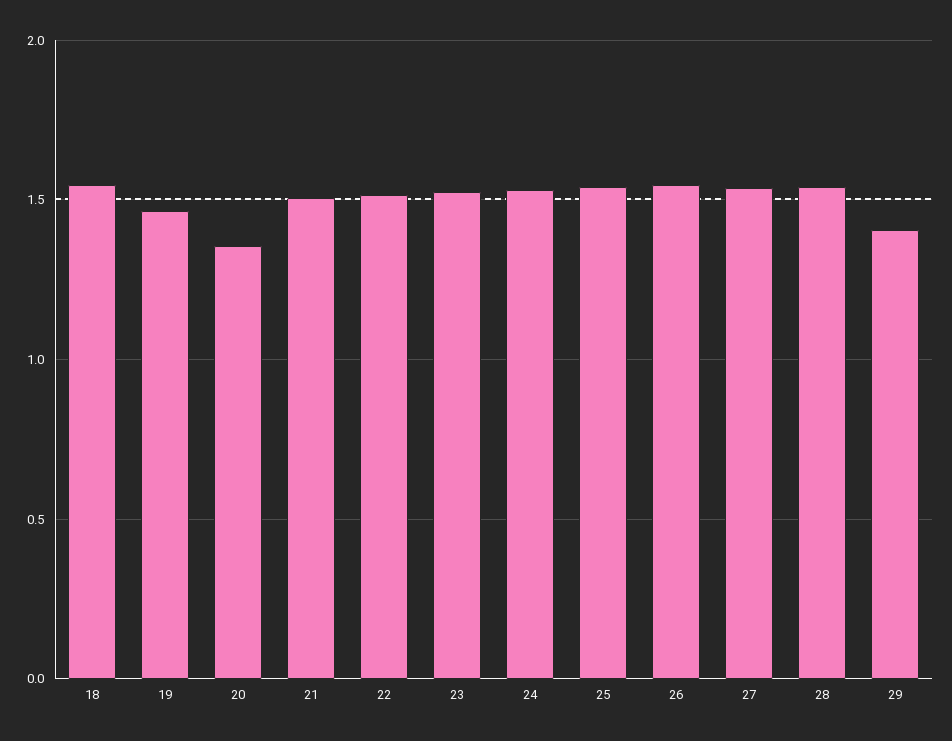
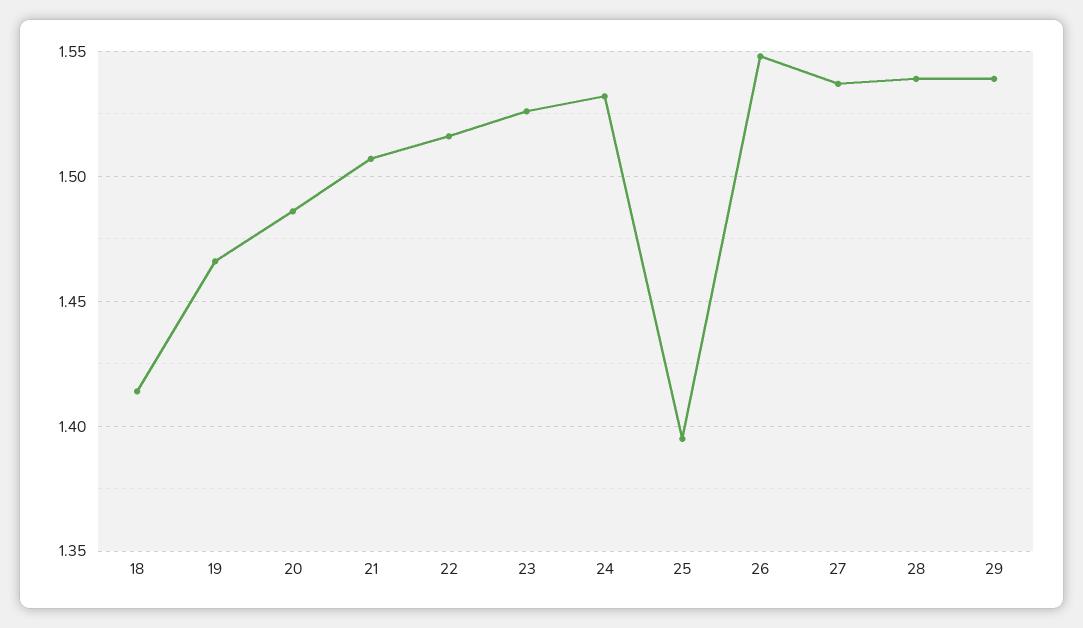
  {
-   "18": 1.55,
+   "18": 1.415,
    "19": 1.465,
-   "20": 1.35,
+   "20": 1.485,
    "21": 1.505,
    "22": 1.515,
    "23": 1.525,
    "24": 1.53,
-   "25": 1.55,
+   "25": 1.395,
    "26": 1.55,
    "27": 1.535,
    "28": 1.54,
-   "29": 1.4
+   "29": 1.54
  }

